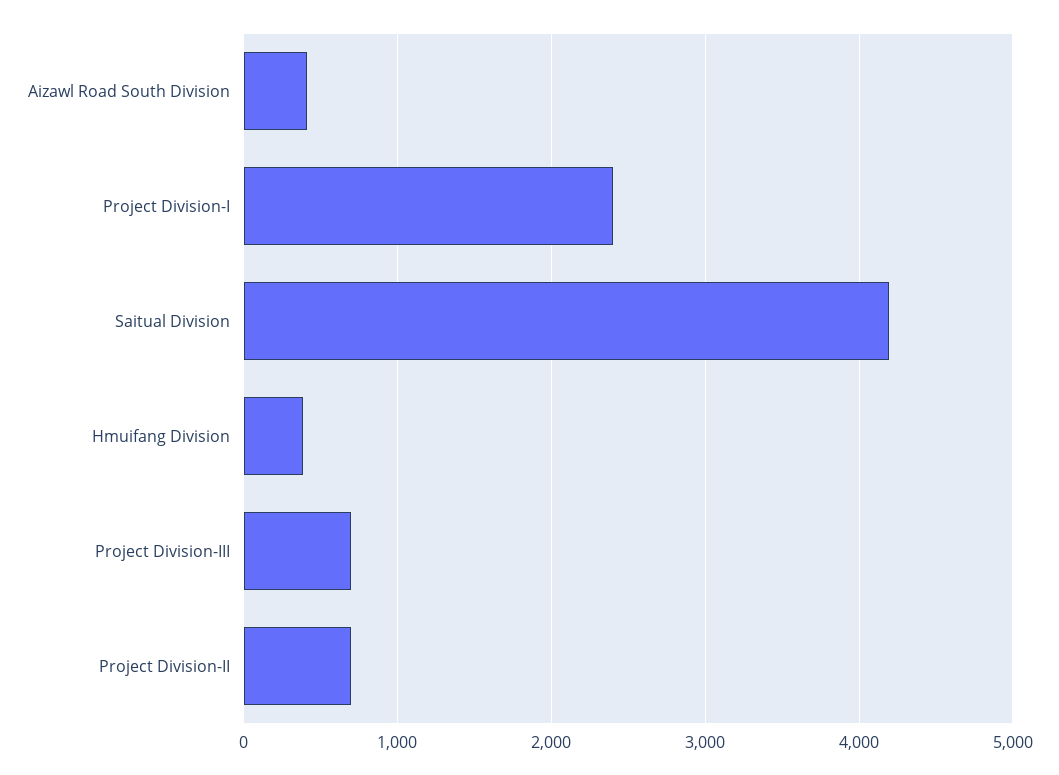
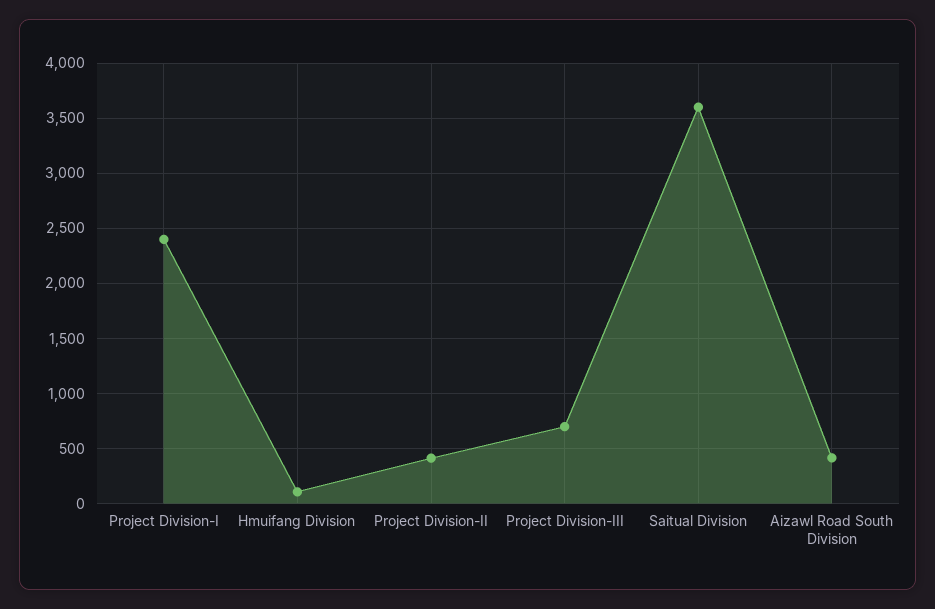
  {
    "Aizawl Road South Division": 400,
    "Project Division-I": 2400,
-   "Saitual Division": 4200,
+   "Saitual Division": 3600,
-   "Hmuifang Division": 400,
+   "Hmuifang Division": 100,
    "Project Division-III": 700,
-   "Project Division-II": 700
+   "Project Division-II": 400
  }

